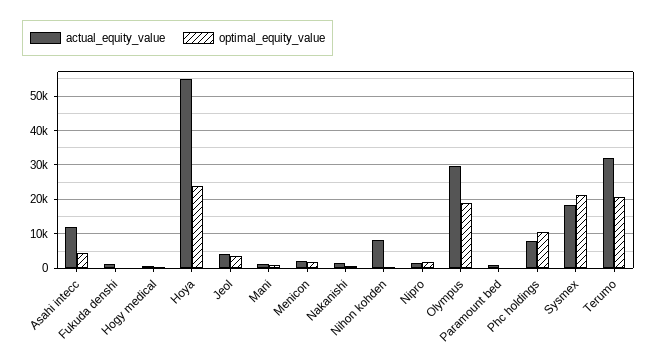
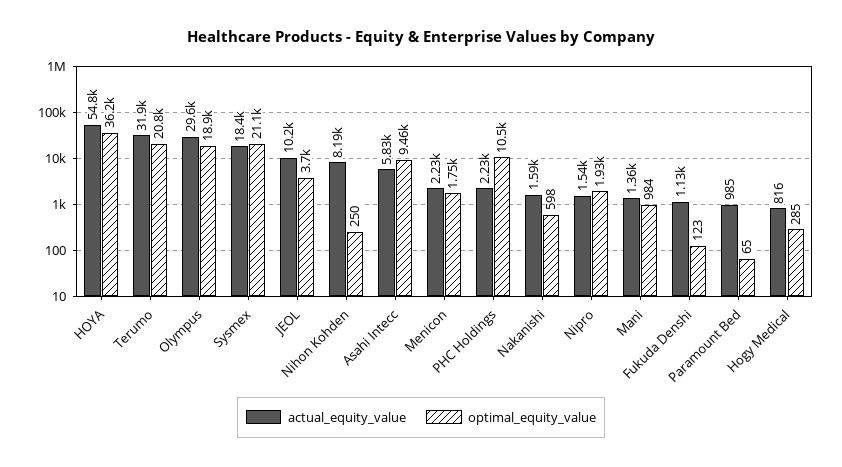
  {
    "actual_equity_value": {
-     "Asahi intecc": 12000,
+     "Asahi intecc": 5830,
      "Fukuda denshi": 1130,
      "Hogy medical": 816,
      "Hoya": 54800,
-     "Jeol": 4000,
+     "Jeol": 10200,
      "Mani": 1360,
      "Menicon": 2230,
      "Nakanishi": 1590,
      "Nihon kohden": 8190,
      "Nipro": 1540,
      "Olympus": 29600,
      "Paramount bed": 985,
-     "Phc holdings": 8000,
+     "Phc holdings": 2230,
      "Sysmex": 18400,
      "Terumo": 31900
    },
    "optimal_equity_value": {
-     "Asahi intecc": 4000,
+     "Asahi intecc": 9460,
      "Fukuda denshi": 123,
      "Hogy medical": 285,
-     "Hoya": 24000,
+     "Hoya": 36200,
      "Jeol": 3700,
      "Mani": 984,
      "Menicon": 1750,
      "Nakanishi": 598,
      "Nihon kohden": 250,
      "Nipro": 1930,
      "Olympus": 18900,
      "Paramount bed": 65,
      "Phc holdings": 10500,
      "Sysmex": 21100,
      "Terumo": 20800
    }
  }

